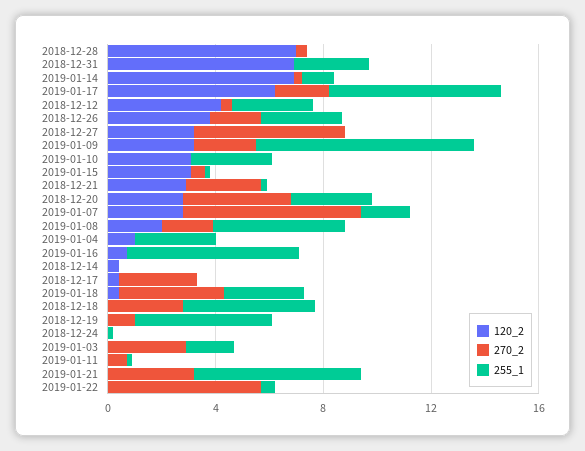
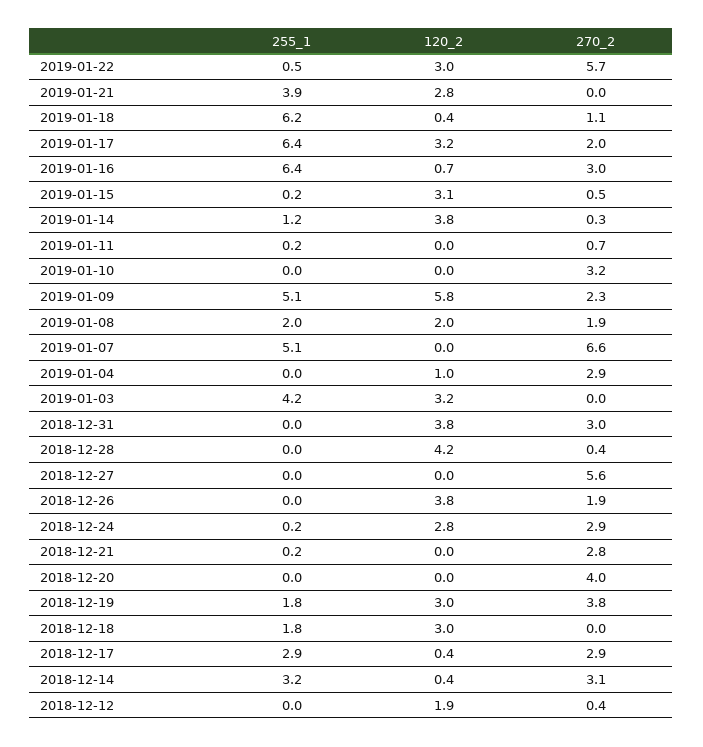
  {
    "120_2": {
-     "2018-12-28": 7,
+     "2018-12-28": 4.2,
-     "2018-12-31": 7,
+     "2018-12-31": 3.8,
-     "2019-01-14": 7,
+     "2019-01-14": 3.8,
-     "2019-01-17": 6,
+     "2019-01-17": 3.2,
-     "2018-12-12": 4,
+     "2018-12-12": 1.9,
      "2018-12-26": 3.8,
-     "2018-12-27": 3,
+     "2018-12-27": 0,
-     "2019-01-09": 3,
+     "2019-01-09": 5.8,
-     "2019-01-10": 3,
+     "2019-01-10": 0,
      "2019-01-15": 3.1,
-     "2018-12-21": 3,
+     "2018-12-21": 0,
-     "2018-12-20": 3,
+     "2018-12-20": 0,
-     "2019-01-07": 3,
+     "2019-01-07": 0,
      "2019-01-08": 2,
      "2019-01-04": 1,
      "2019-01-16": 0.7,
      "2018-12-14": 0.4,
      "2018-12-17": 0.4,
      "2019-01-18": 0.4,
-     "2018-12-18": 0,
+     "2018-12-18": 3,
-     "2018-12-19": 0,
+     "2018-12-19": 3,
-     "2018-12-24": 0,
+     "2018-12-24": 2.8,
-     "2019-01-03": 0,
+     "2019-01-03": 3.2,
      "2019-01-11": 0,
-     "2019-01-21": 0,
+     "2019-01-21": 2.8,
-     "2019-01-22": 0
+     "2019-01-22": 3
    },
    "270_2": {
      "2018-12-28": 0.4,
-     "2018-12-31": 0,
+     "2018-12-31": 3,
      "2019-01-14": 0.3,
      "2019-01-17": 2,
      "2018-12-12": 0.4,
      "2018-12-26": 1.9,
      "2018-12-27": 5.6,
      "2019-01-09": 2.3,
-     "2019-01-10": 0,
+     "2019-01-10": 3.2,
      "2019-01-15": 0.5,
      "2018-12-21": 2.8,
      "2018-12-20": 4,
      "2019-01-07": 6.6,
      "2019-01-08": 1.9,
-     "2019-01-04": 0,
+     "2019-01-04": 2.9,
-     "2019-01-16": 0,
+     "2019-01-16": 3,
-     "2018-12-14": 0,
+     "2018-12-14": 3.1,
      "2018-12-17": 2.9,
-     "2019-01-18": 4,
+     "2019-01-18": 1.1,
-     "2018-12-18": 3,
+     "2018-12-18": 0,
-     "2018-12-19": 1,
+     "2018-12-19": 3.8,
-     "2018-12-24": 0,
+     "2018-12-24": 2.9,
-     "2019-01-03": 3,
+     "2019-01-03": 0,
      "2019-01-11": 0.7,
-     "2019-01-21": 3,
+     "2019-01-21": 0,
      "2019-01-22": 5.7
    },
    "255_1": {
      "2018-12-28": 0,
-     "2018-12-31": 3,
+     "2018-12-31": 0,
      "2019-01-14": 1.2,
      "2019-01-17": 6.4,
-     "2018-12-12": 3,
+     "2018-12-12": 0,
-     "2018-12-26": 3,
+     "2018-12-26": 0,
      "2018-12-27": 0,
-     "2019-01-09": 8,
+     "2019-01-09": 5.1,
-     "2019-01-10": 3,
+     "2019-01-10": 0,
      "2019-01-15": 0.2,
      "2018-12-21": 0.2,
-     "2018-12-20": 3,
+     "2018-12-20": 0,
-     "2019-01-07": 2,
+     "2019-01-07": 5.1,
-     "2019-01-08": 5,
+     "2019-01-08": 2,
-     "2019-01-04": 3,
+     "2019-01-04": 0,
      "2019-01-16": 6.4,
-     "2018-12-14": 0,
+     "2018-12-14": 3.2,
-     "2018-12-17": 0,
+     "2018-12-17": 2.9,
-     "2019-01-18": 3,
+     "2019-01-18": 6.2,
-     "2018-12-18": 5,
+     "2018-12-18": 1.8,
-     "2018-12-19": 5,
+     "2018-12-19": 1.8,
      "2018-12-24": 0.2,
-     "2019-01-03": 2,
+     "2019-01-03": 4.2,
      "2019-01-11": 0.2,
-     "2019-01-21": 6,
+     "2019-01-21": 3.9,
      "2019-01-22": 0.5
    }
  }

